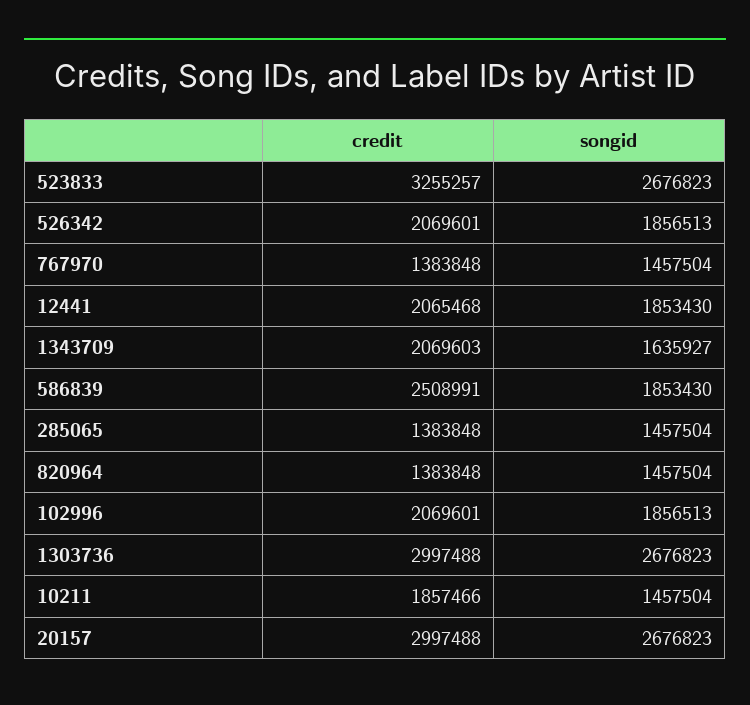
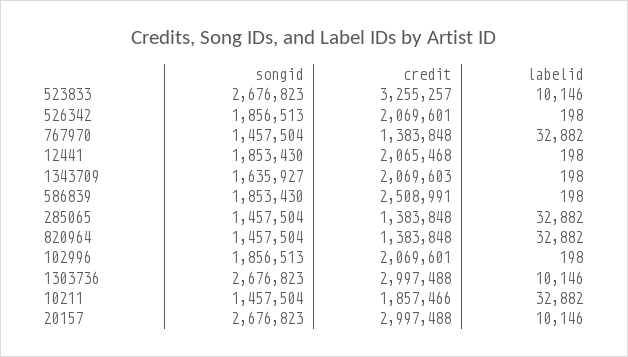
  {
    "credit": {
      "523833": 3255257,
      "526342": 2069601,
      "767970": 1383848,
      "12441": 2065468,
      "1343709": 2069603,
      "586839": 2508991,
      "285065": 1383848,
      "820964": 1383848,
      "102996": 2069601,
      "1303736": 2997488,
      "10211": 1857466,
      "20157": 2997488
    },
    "songid": {
      "523833": 2676823,
      "526342": 1856513,
      "767970": 1457504,
      "12441": 1853430,
      "1343709": 1635927,
      "586839": 1853430,
      "285065": 1457504,
      "820964": 1457504,
      "102996": 1856513,
      "1303736": 2676823,
      "10211": 1457504,
      "20157": 2676823
-   }
+   },
+   "labelid": {
+     "523833": 10146,
+     "526342": 198,
+     "767970": 32882,
+     "12441": 198,
+     "1343709": 198,
+     "586839": 198,
+     "285065": 32882,
+     "820964": 32882,
+     "102996": 198,
+     "1303736": 10146,
+     "10211": 32882,
+     "20157": 10146
+   }
  }

